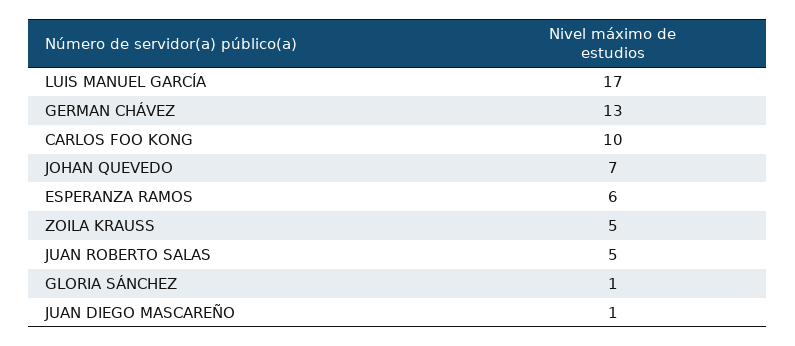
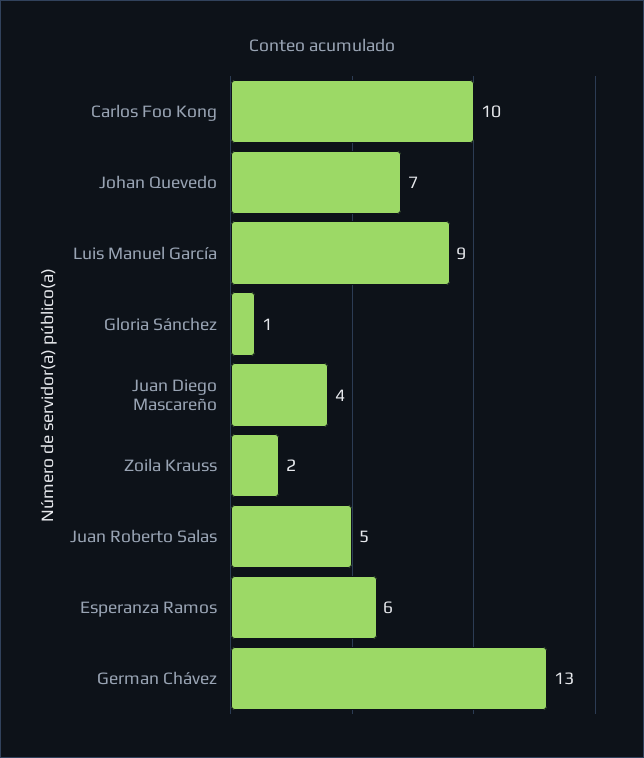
  {
-   "LUIS MANUEL GARCÍA": 17,
+   "LUIS MANUEL GARCÍA": 9,
    "GERMAN CHÁVEZ": 13,
    "CARLOS FOO KONG": 10,
    "JOHAN QUEVEDO": 7,
    "ESPERANZA RAMOS": 6,
-   "ZOILA KRAUSS": 5,
+   "ZOILA KRAUSS": 2,
    "JUAN ROBERTO SALAS": 5,
    "GLORIA SÁNCHEZ": 1,
-   "JUAN DIEGO MASCAREÑO": 1
+   "JUAN DIEGO MASCAREÑO": 4
  }

